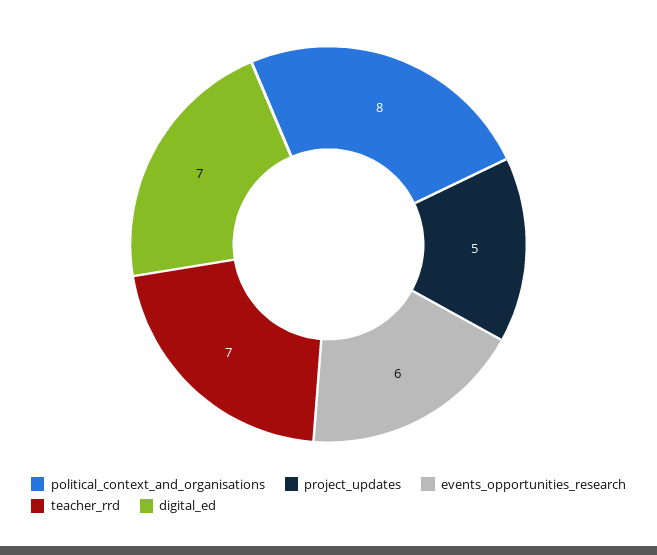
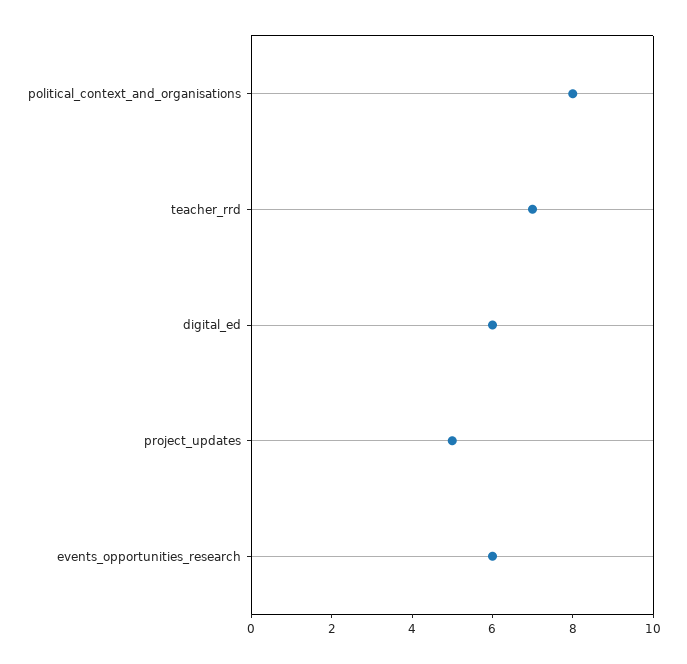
  {
    "political_context_and_organisations": 8,
    "project_updates": 5,
    "events_opportunities_research": 6,
    "teacher_rrd": 7,
-   "digital_ed": 7
+   "digital_ed": 6
  }

